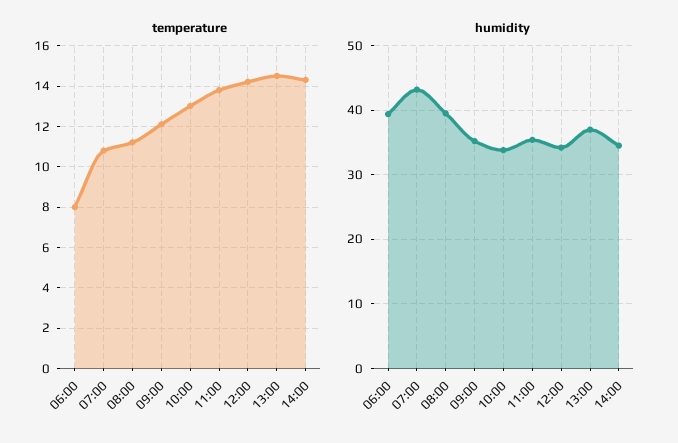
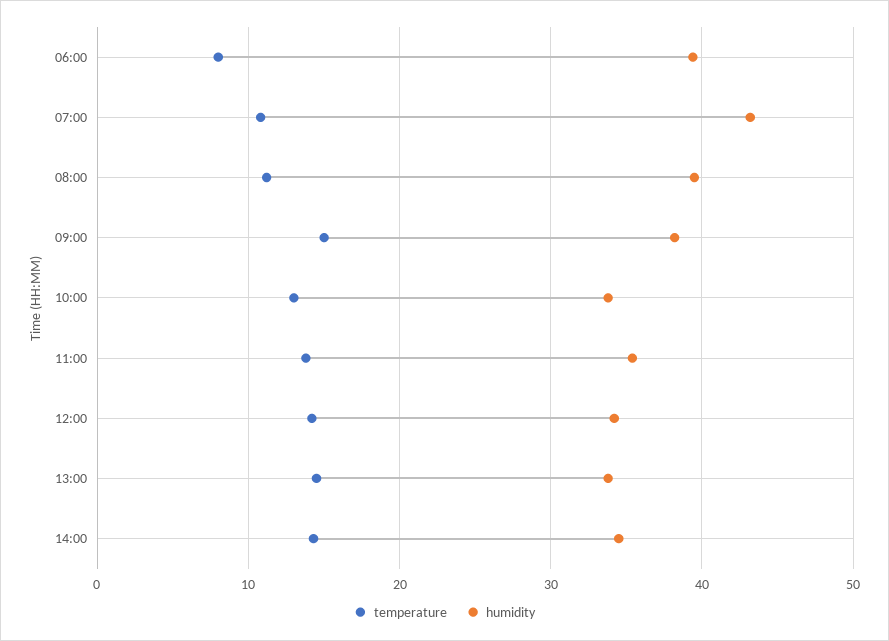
  {
    "temperature": {
      "06:00": 8,
      "07:00": 11,
      "08:00": 11,
-     "09:00": 12,
+     "09:00": 15,
      "10:00": 13,
      "11:00": 14,
      "12:00": 14,
      "13:00": 14.5,
      "14:00": 14.5
    },
    "humidity": {
      "06:00": 39,
      "07:00": 43,
      "08:00": 40,
-     "09:00": 35,
+     "09:00": 38,
      "10:00": 34,
      "11:00": 35,
      "12:00": 34,
-     "13:00": 37,
+     "13:00": 34,
      "14:00": 35
    }
  }

